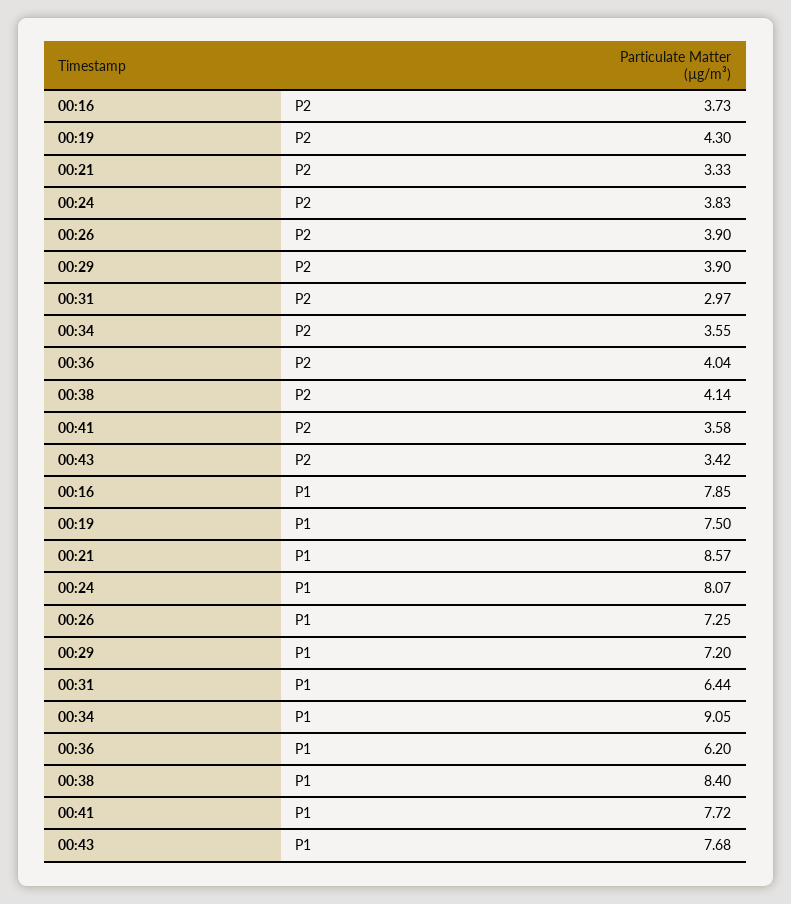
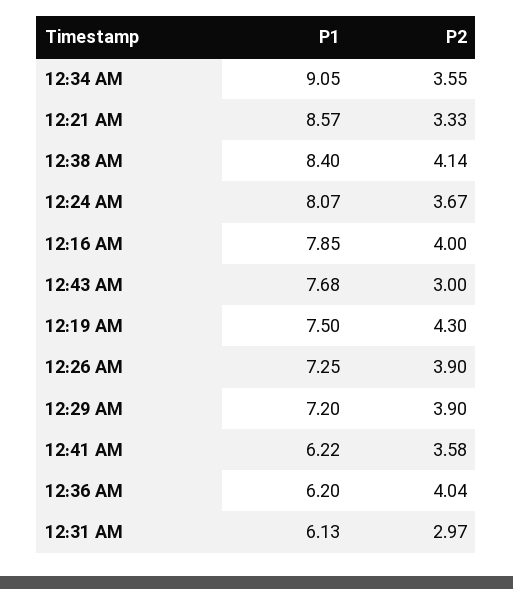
  {
    "00:16": {
-     "P2": 3.73,
+     "P2": 4,
      "P1": 7.85
    },
    "00:19": {
      "P2": 4.3,
      "P1": 7.5
    },
    "00:21": {
      "P2": 3.33,
      "P1": 8.57
    },
    "00:24": {
-     "P2": 3.83,
+     "P2": 3.67,
      "P1": 8.07
    },
    "00:26": {
      "P2": 3.9,
      "P1": 7.25
    },
    "00:29": {
      "P2": 3.9,
      "P1": 7.2
    },
    "00:31": {
      "P2": 2.97,
-     "P1": 6.44
+     "P1": 6.13
    },
    "00:34": {
      "P2": 3.55,
      "P1": 9.05
    },
    "00:36": {
      "P2": 4.04,
      "P1": 6.2
    },
    "00:38": {
      "P2": 4.14,
      "P1": 8.4
    },
    "00:41": {
      "P2": 3.58,
-     "P1": 7.72
+     "P1": 6.22
    },
    "00:43": {
-     "P2": 3.42,
+     "P2": 3,
      "P1": 7.68
    }
  }

